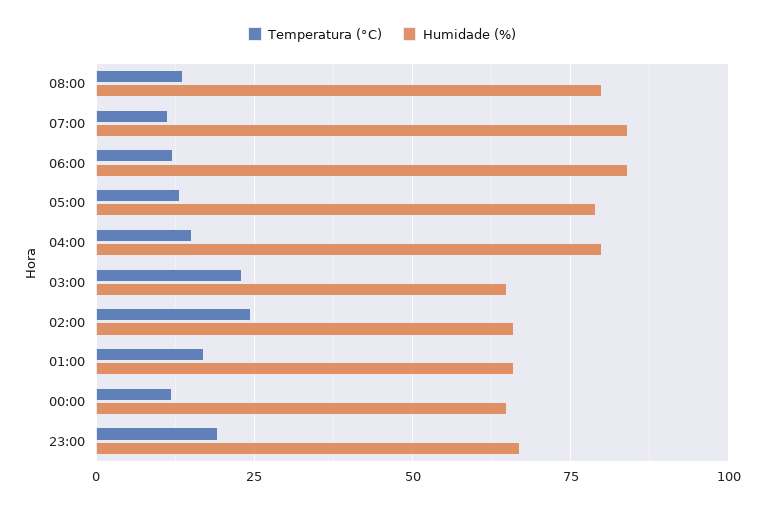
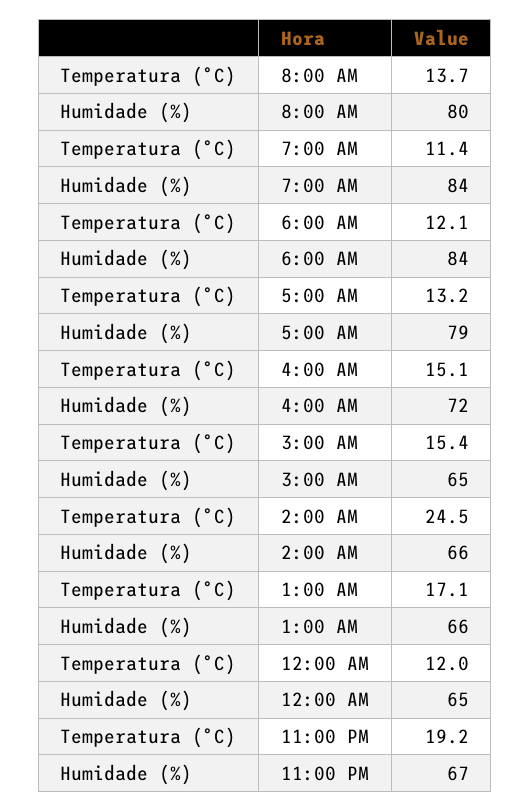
  {
    "Temperatura (°C)": {
      "08:00": 13.7,
      "07:00": 11.4,
      "06:00": 12.1,
      "05:00": 13.2,
      "04:00": 15.1,
-     "03:00": 22.5,
+     "03:00": 15.4,
      "02:00": 24.5,
      "01:00": 17.1,
      "00:00": 12,
      "23:00": 19.2
    },
    "Humidade (%)": {
      "08:00": 80,
      "07:00": 84,
      "06:00": 84,
      "05:00": 79,
-     "04:00": 80,
+     "04:00": 72,
      "03:00": 65,
      "02:00": 66,
      "01:00": 66,
      "00:00": 65,
      "23:00": 67
    }
  }

